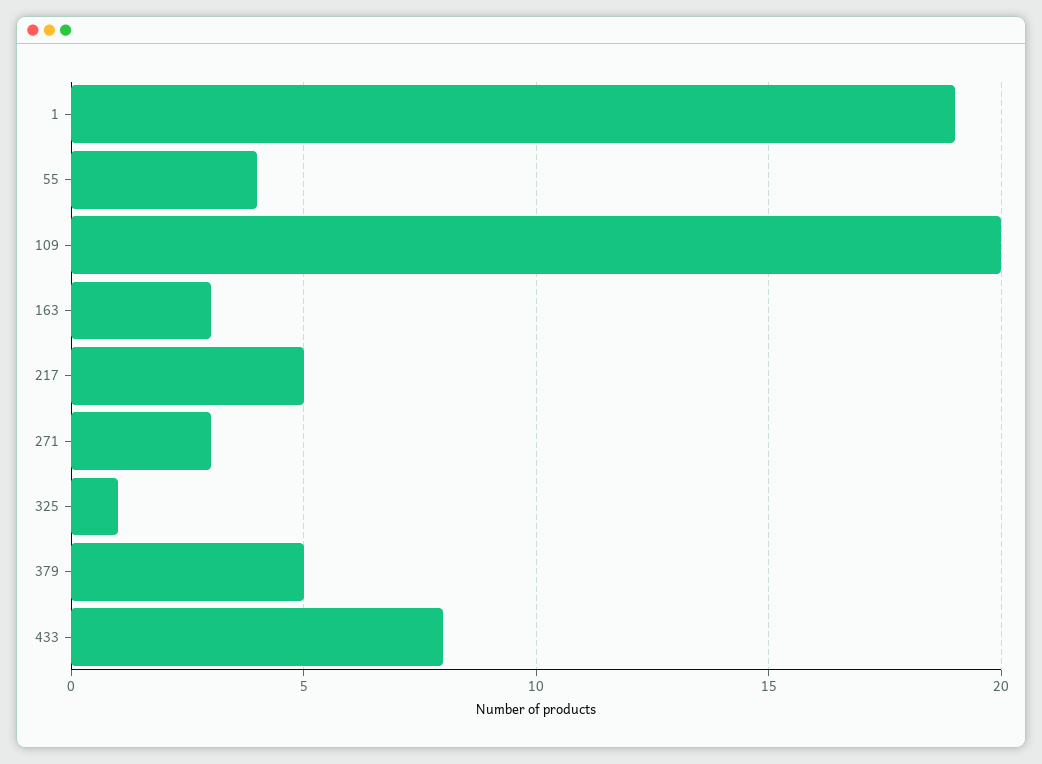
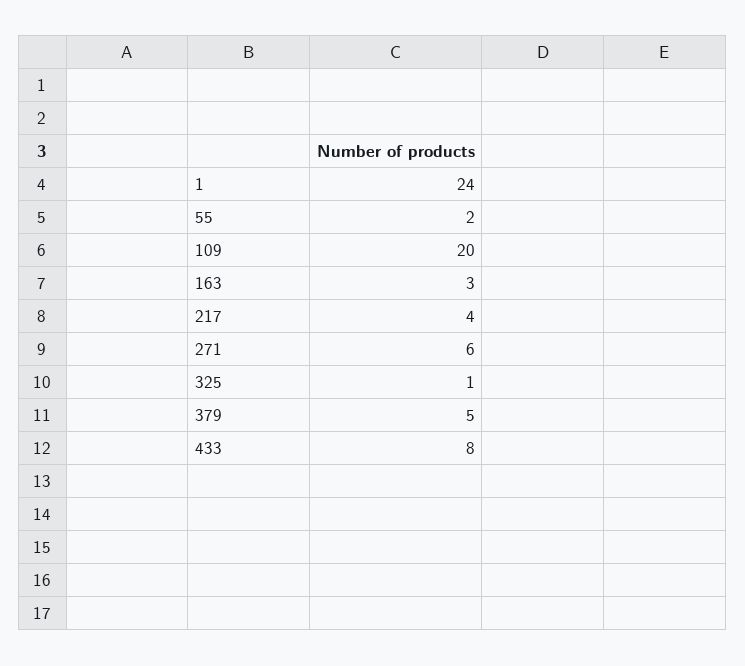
  {
-   "1": 19,
+   "1": 24,
-   "55": 4,
+   "55": 2,
    "109": 20,
    "163": 3,
-   "217": 5,
+   "217": 4,
-   "271": 3,
+   "271": 6,
    "325": 1,
    "379": 5,
    "433": 8
  }

